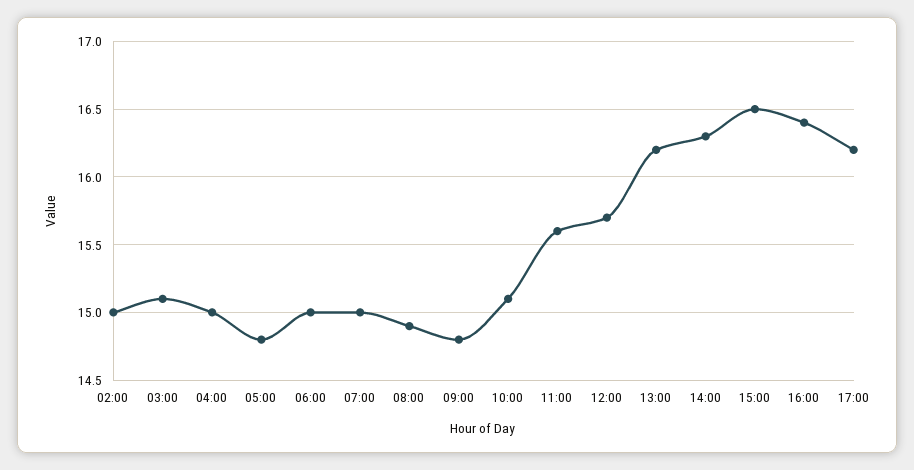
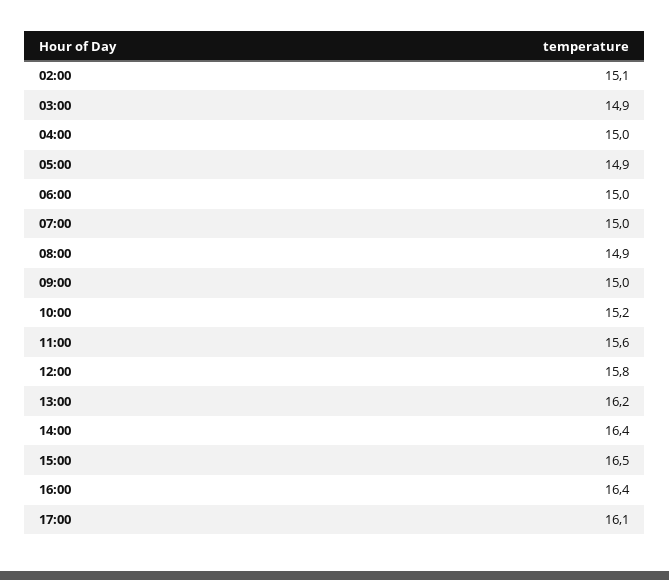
  {
-   "02:00": 15,
+   "02:00": 15.1,
-   "03:00": 15.1,
+   "03:00": 14.9,
    "04:00": 15,
-   "05:00": 14.8,
+   "05:00": 14.9,
    "06:00": 15,
    "07:00": 15,
    "08:00": 14.9,
-   "09:00": 14.8,
+   "09:00": 15,
-   "10:00": 15.1,
+   "10:00": 15.2,
    "11:00": 15.6,
-   "12:00": 15.7,
+   "12:00": 15.8,
    "13:00": 16.2,
-   "14:00": 16.3,
+   "14:00": 16.4,
    "15:00": 16.5,
    "16:00": 16.4,
-   "17:00": 16.2
+   "17:00": 16.1
  }

